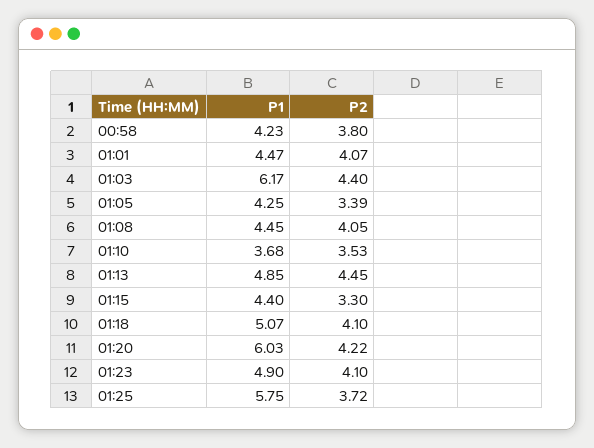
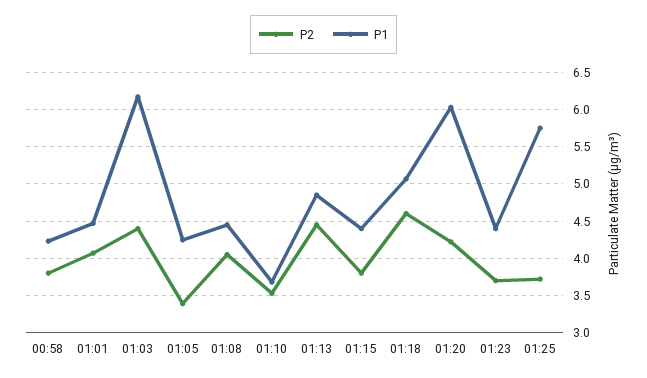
  {
    "P1": {
      "00:58": 4.23,
      "01:01": 4.47,
      "01:03": 6.17,
      "01:05": 4.25,
      "01:08": 4.45,
      "01:10": 3.68,
      "01:13": 4.85,
      "01:15": 4.4,
      "01:18": 5.07,
      "01:20": 6.03,
-     "01:23": 4.9,
+     "01:23": 4.4,
      "01:25": 5.75
    },
    "P2": {
      "00:58": 3.8,
      "01:01": 4.07,
      "01:03": 4.4,
      "01:05": 3.39,
      "01:08": 4.05,
      "01:10": 3.53,
      "01:13": 4.45,
-     "01:15": 3.3,
+     "01:15": 3.8,
-     "01:18": 4.1,
+     "01:18": 4.6,
      "01:20": 4.22,
-     "01:23": 4.1,
+     "01:23": 3.7,
      "01:25": 3.72
    }
  }

